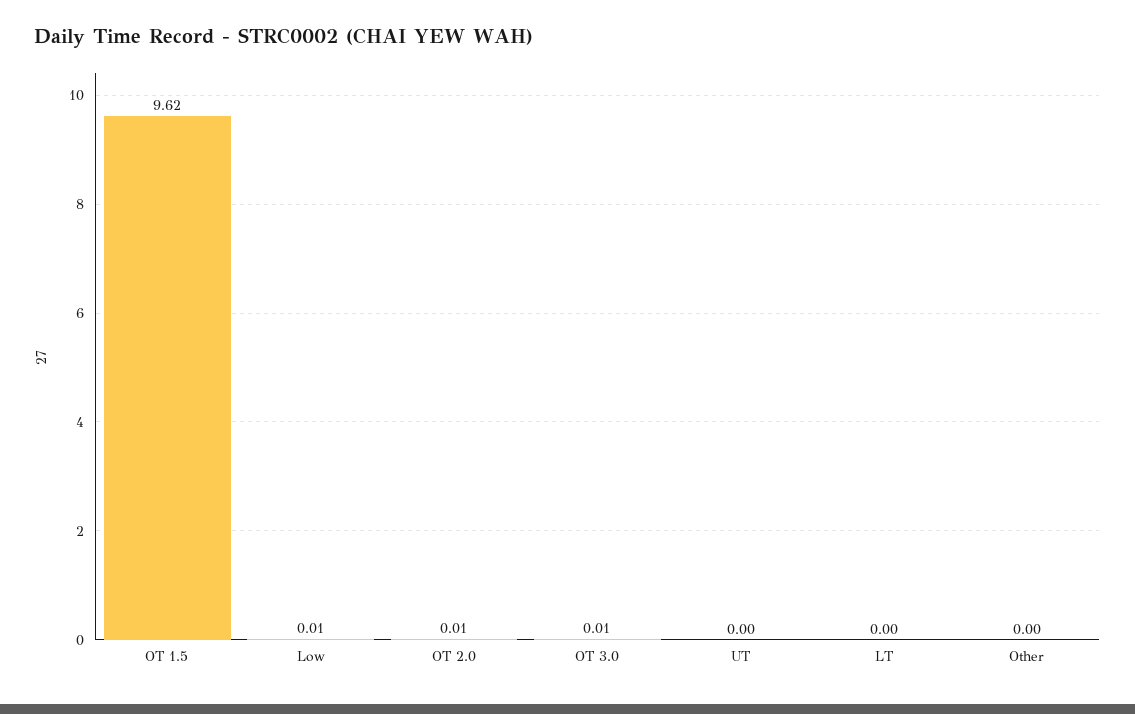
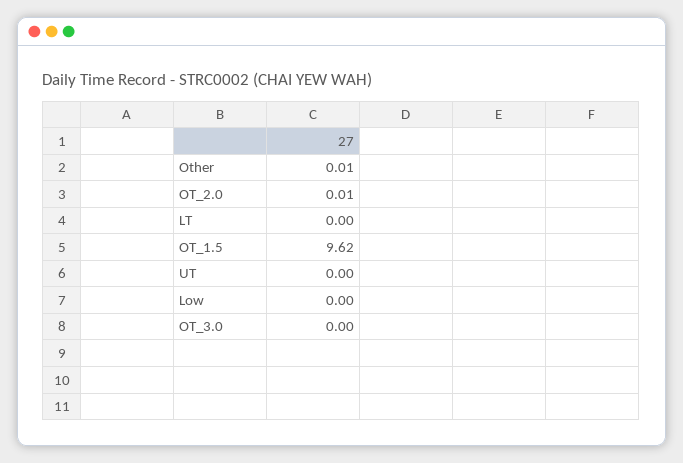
  {
    "OT 1.5": 9.62,
-   "Low": 0.01,
+   "Low": 0,
    "OT 2.0": 0.01,
-   "OT 3.0": 0.01,
+   "OT 3.0": 0,
    "UT": 0,
    "LT": 0,
-   "Other": 0
+   "Other": 0.01
  }

